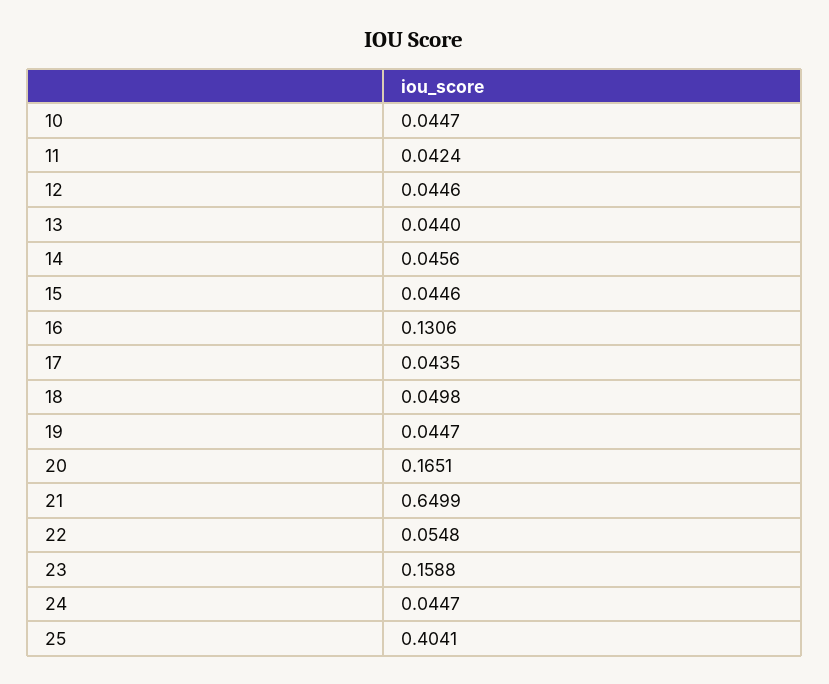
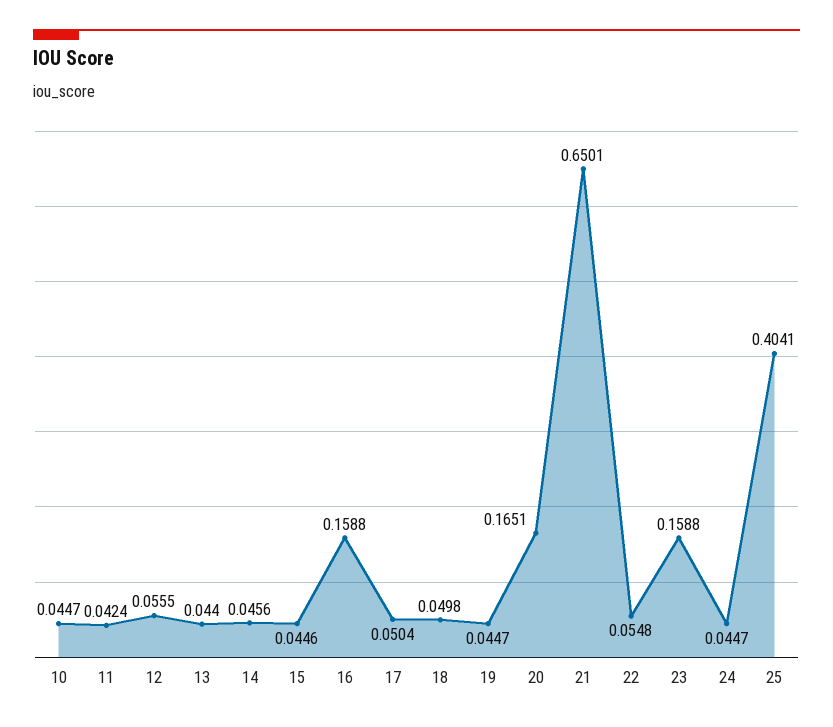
  {
    "10": 0.0447,
    "11": 0.0424,
-   "12": 0.0446,
+   "12": 0.0555,
    "13": 0.044,
    "14": 0.0456,
    "15": 0.0446,
-   "16": 0.1306,
+   "16": 0.1588,
-   "17": 0.0435,
+   "17": 0.0504,
    "18": 0.0498,
    "19": 0.0447,
    "20": 0.1651,
-   "21": 0.6499,
+   "21": 0.6501,
    "22": 0.0548,
    "23": 0.1588,
    "24": 0.0447,
    "25": 0.4041
  }

